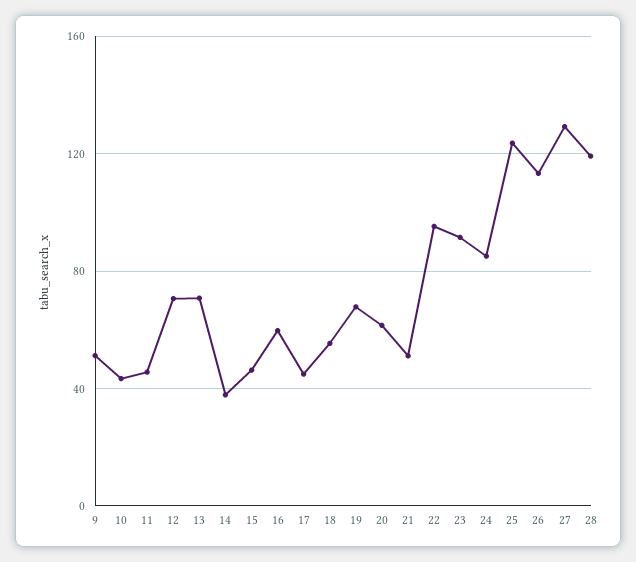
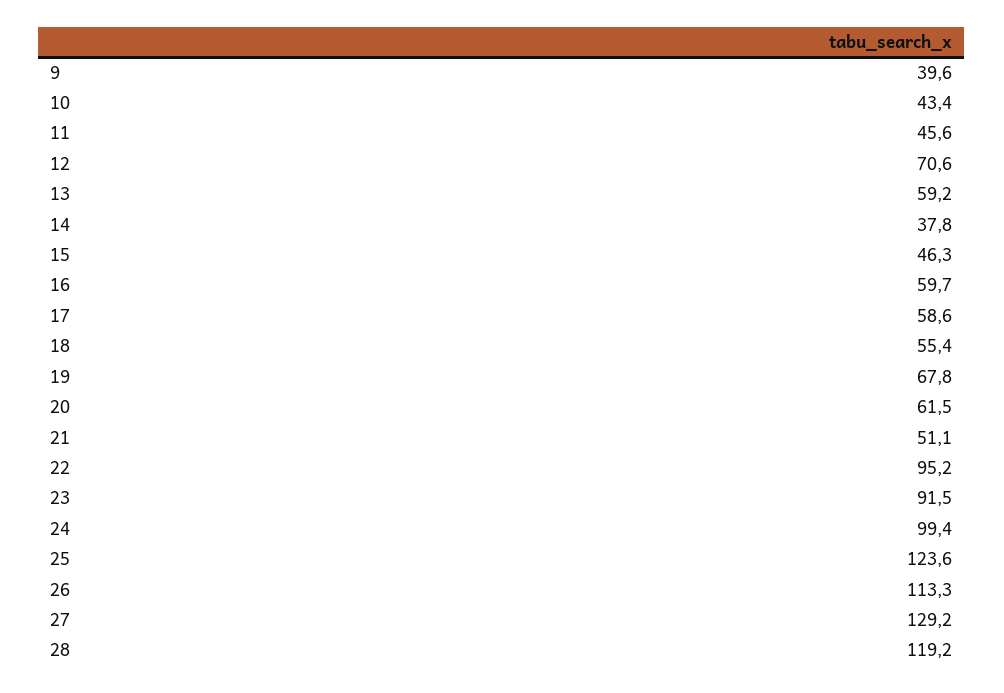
  {
-   "9": 50,
+   "9": 39.6,
    "10": 43.4,
    "11": 45.6,
    "12": 70.6,
-   "13": 70,
+   "13": 59.2,
    "14": 37.8,
    "15": 46.3,
    "16": 59.7,
-   "17": 45,
+   "17": 58.6,
    "18": 55.4,
    "19": 67.8,
    "20": 61.5,
    "21": 51.1,
    "22": 95.2,
    "23": 91.5,
-   "24": 85,
+   "24": 99.4,
    "25": 123.6,
    "26": 113.3,
    "27": 129.2,
    "28": 119.2
  }

